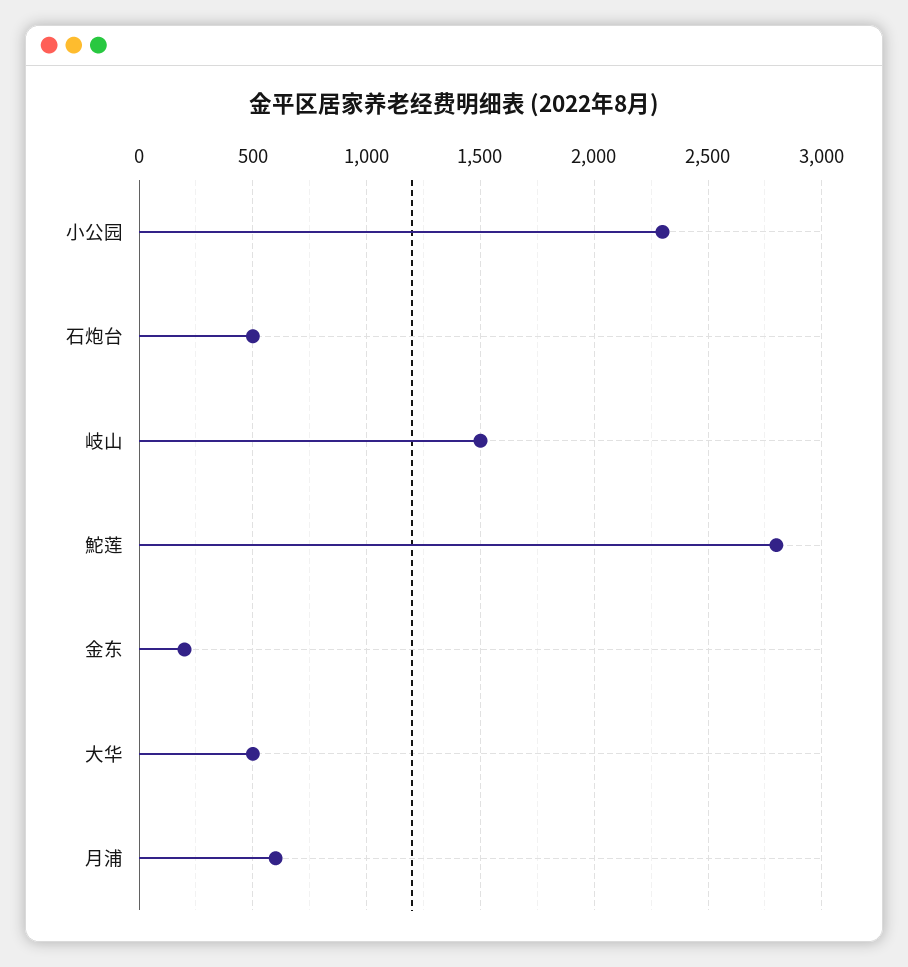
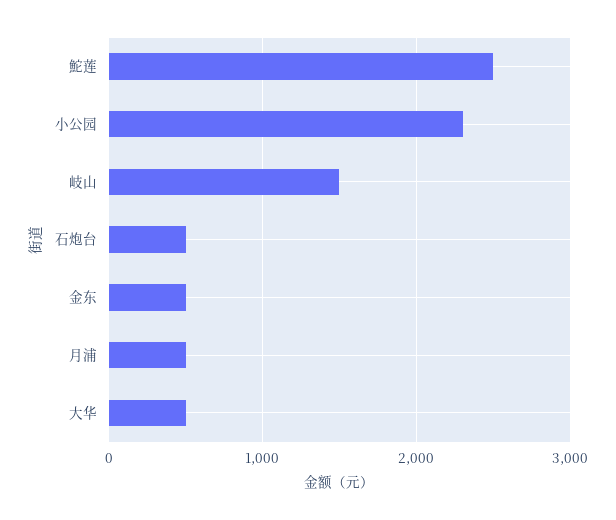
  {
    "小公园": 2300,
    "石炮台": 500,
    "岐山": 1500,
-   "鮀莲": 2800,
+   "鮀莲": 2500,
-   "金东": 200,
+   "金东": 500,
    "大华": 500,
-   "月浦": 600
+   "月浦": 500
  }

